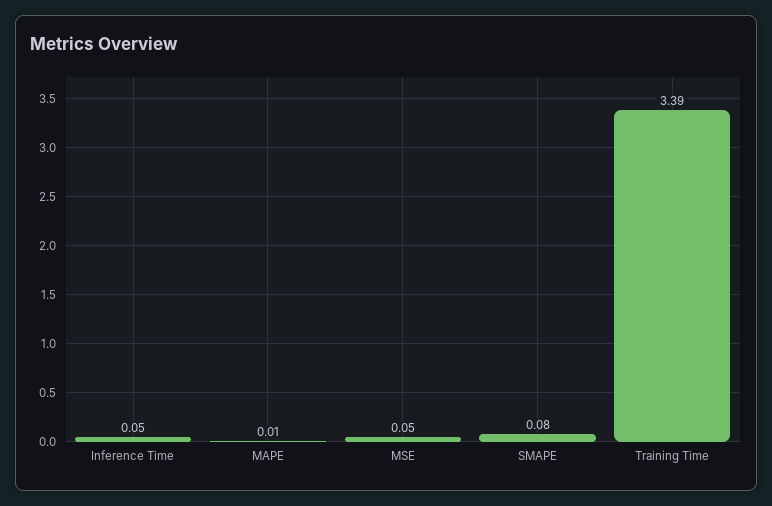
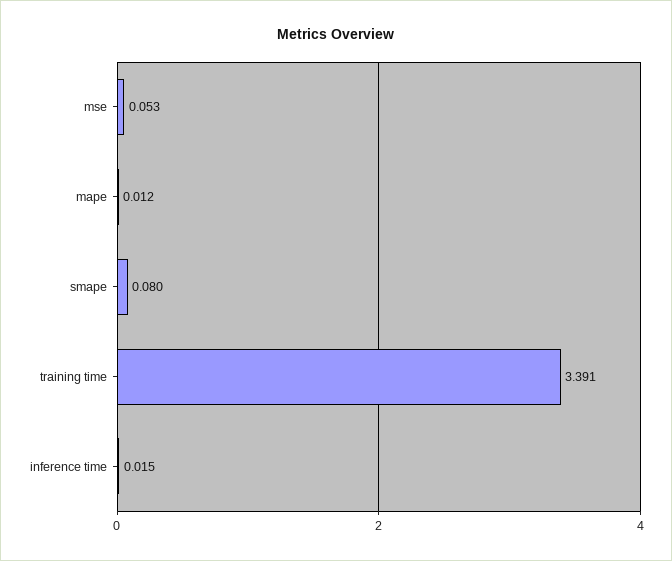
  {
-   "Inference Time": 0.05,
+   "Inference Time": 0.015,
    "MAPE": 0.012,
    "MSE": 0.053,
    "SMAPE": 0.08,
    "Training Time": 3.391
  }

